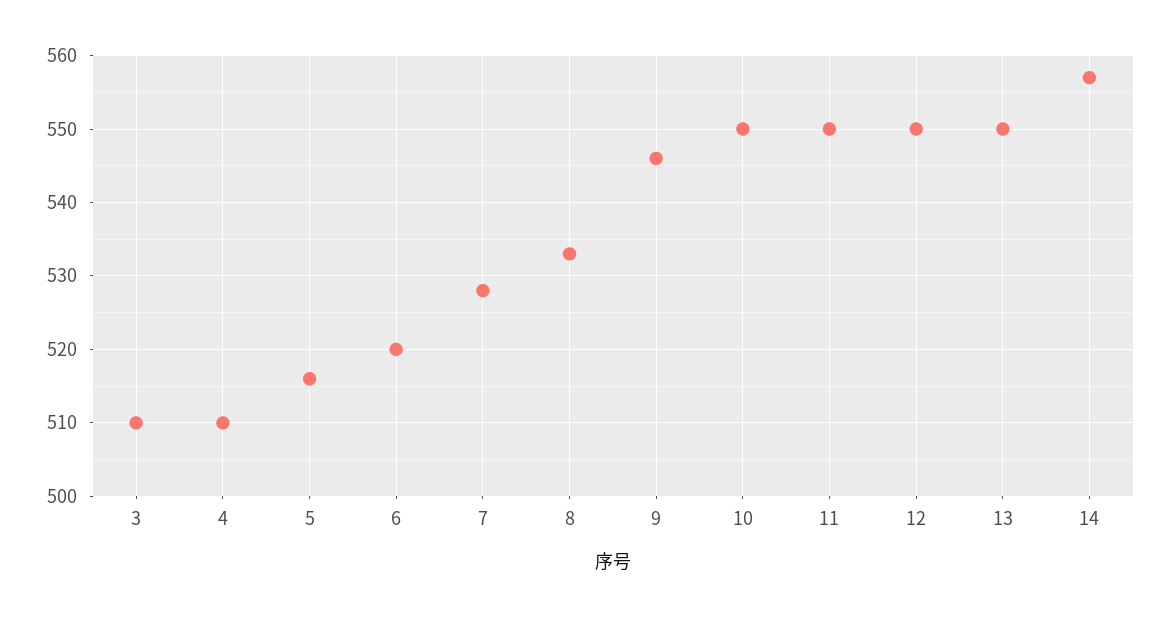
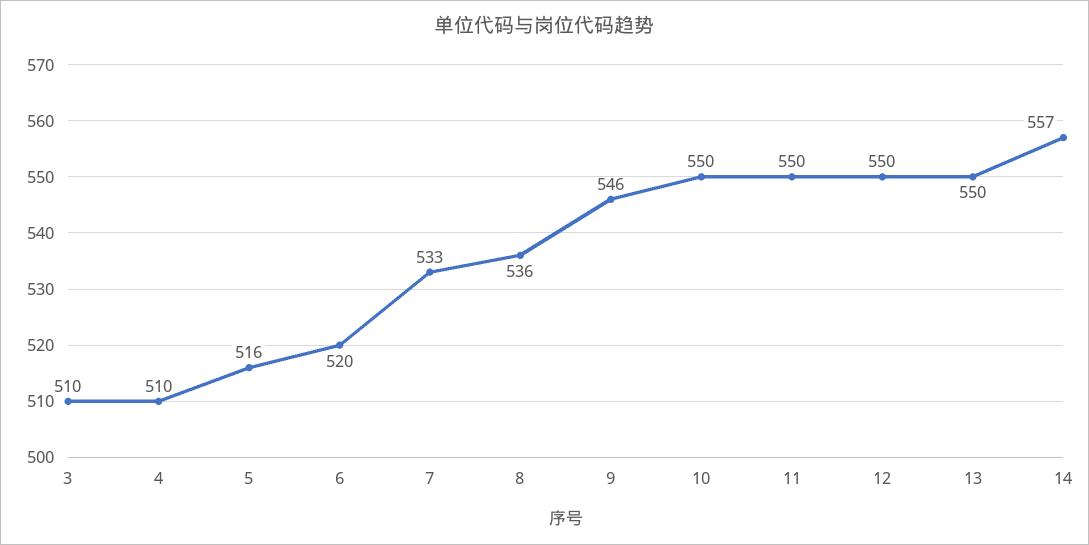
  {
    "3": 510,
    "4": 510,
    "5": 516,
    "6": 520,
-   "7": 528,
+   "7": 533,
-   "8": 533,
+   "8": 536,
    "9": 546,
    "10": 550,
    "11": 550,
    "12": 550,
    "13": 550,
    "14": 557
  }

